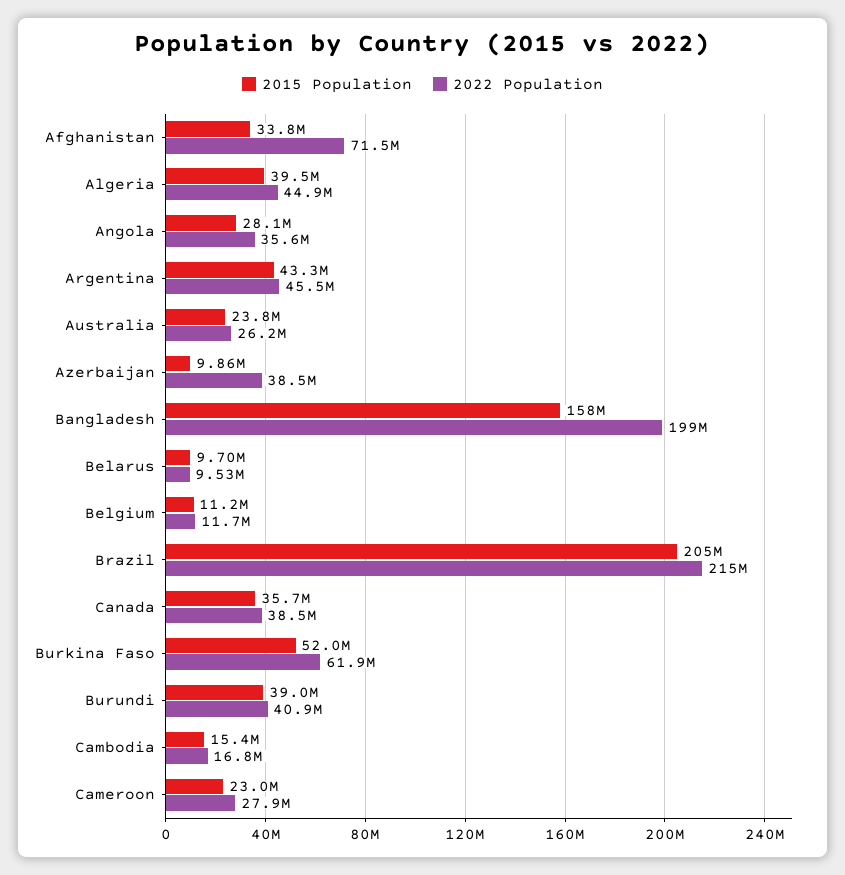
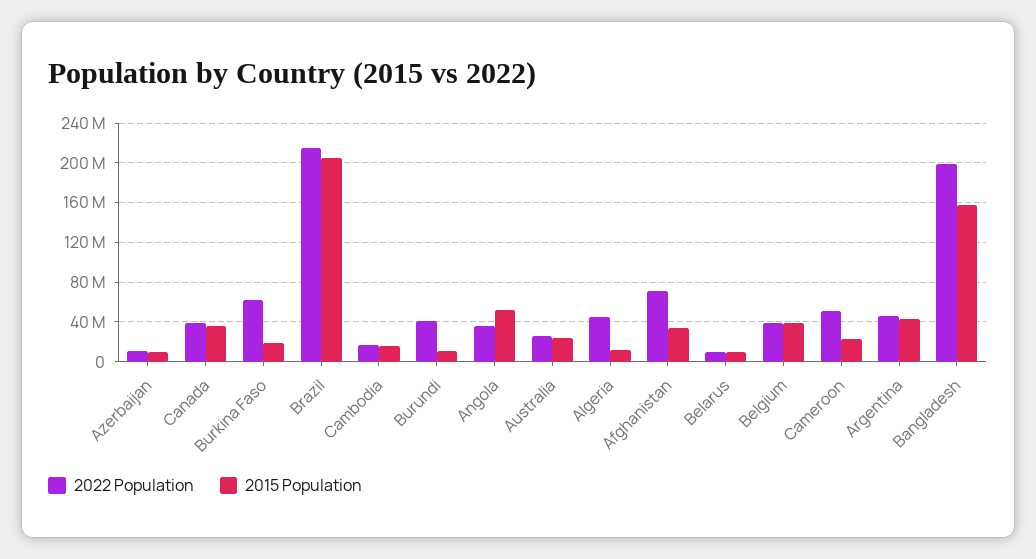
  {
    "2015 Population": {
      "Afghanistan": 33800000,
-     "Algeria": 39500000,
+     "Algeria": 10000000,
-     "Angola": 28100000,
+     "Angola": 50000000,
      "Argentina": 43300000,
      "Australia": 23800000,
      "Azerbaijan": 9860000,
      "Bangladesh": 158000000,
      "Belarus": 9700000,
-     "Belgium": 11200000,
+     "Belgium": 40000000,
      "Brazil": 205000000,
      "Canada": 35700000,
-     "Burkina Faso": 52000000,
+     "Burkina Faso": 20000000,
-     "Burundi": 39000000,
+     "Burundi": 10000000,
      "Cambodia": 15400000,
      "Cameroon": 23000000
    },
    "2022 Population": {
      "Afghanistan": 71500000,
      "Algeria": 44900000,
      "Angola": 35600000,
      "Argentina": 45500000,
      "Australia": 26200000,
-     "Azerbaijan": 38500000,
+     "Azerbaijan": 10000000,
      "Bangladesh": 199000000,
      "Belarus": 9530000,
-     "Belgium": 11700000,
+     "Belgium": 40000000,
      "Brazil": 215000000,
      "Canada": 38500000,
      "Burkina Faso": 61900000,
      "Burundi": 40900000,
      "Cambodia": 16800000,
-     "Cameroon": 27900000
+     "Cameroon": 50000000
    }
  }

